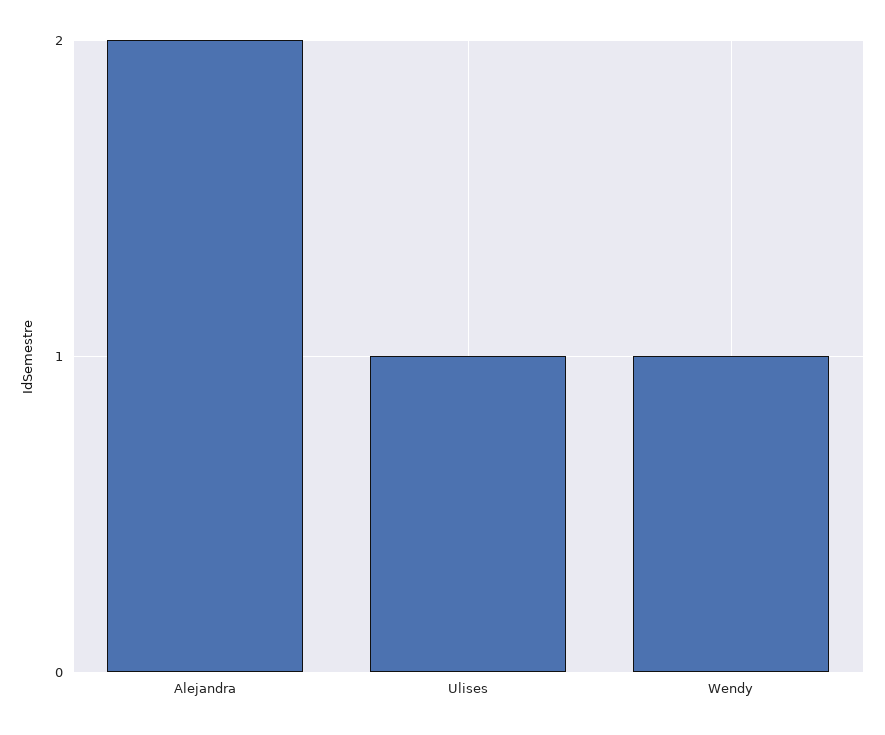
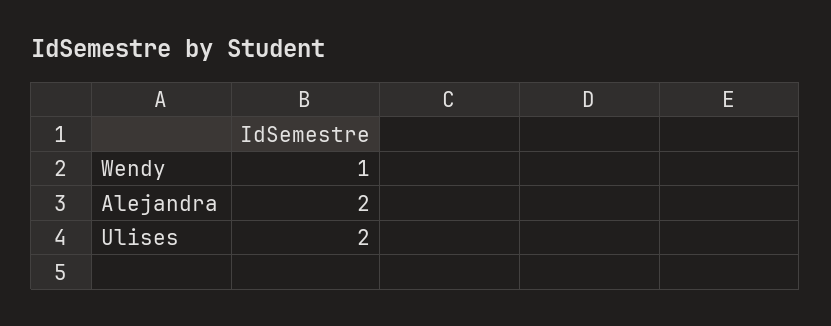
  {
    "Alejandra": 2,
-   "Ulises": 1,
+   "Ulises": 2,
    "Wendy": 1
  }

